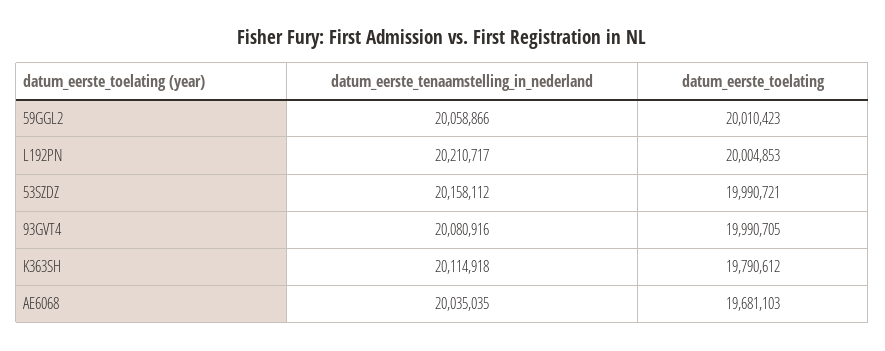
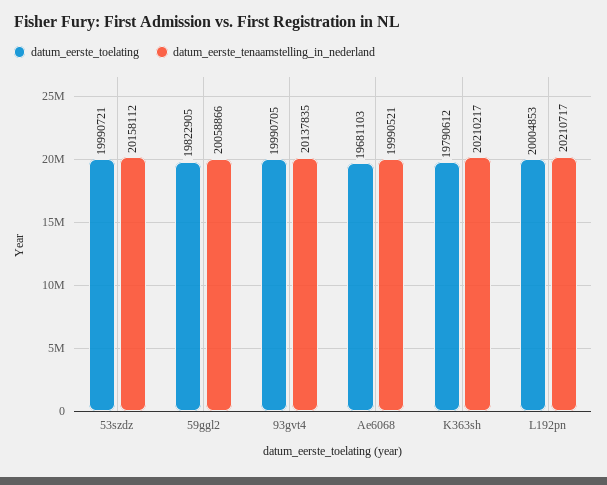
  {
    "datum_eerste_tenaamstelling_in_nederland": {
      "59GGL2": 20058866,
      "L192PN": 20210717,
      "53SZDZ": 20158112,
-     "93GVT4": 20080916,
+     "93GVT4": 20137835,
-     "K363SH": 20114918,
+     "K363SH": 20210217,
-     "AE6068": 20035035
+     "AE6068": 19990521
    },
    "datum_eerste_toelating": {
-     "59GGL2": 20010423,
+     "59GGL2": 19822905,
      "L192PN": 20004853,
      "53SZDZ": 19990721,
      "93GVT4": 19990705,
      "K363SH": 19790612,
      "AE6068": 19681103
    }
  }

